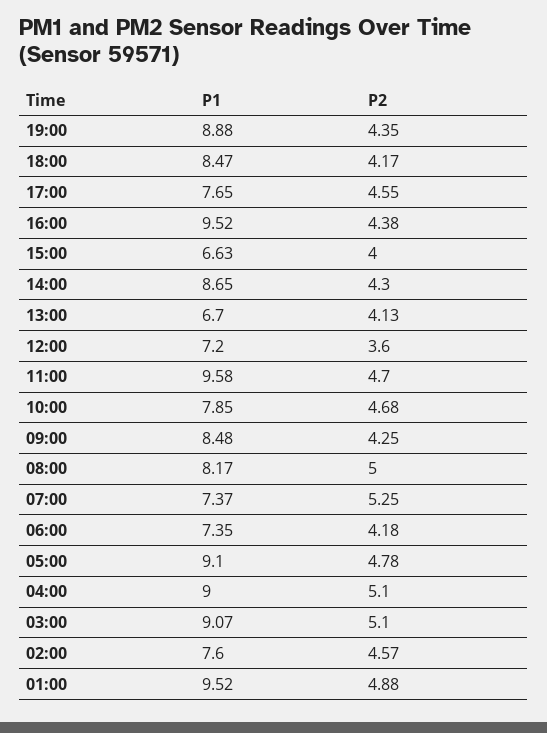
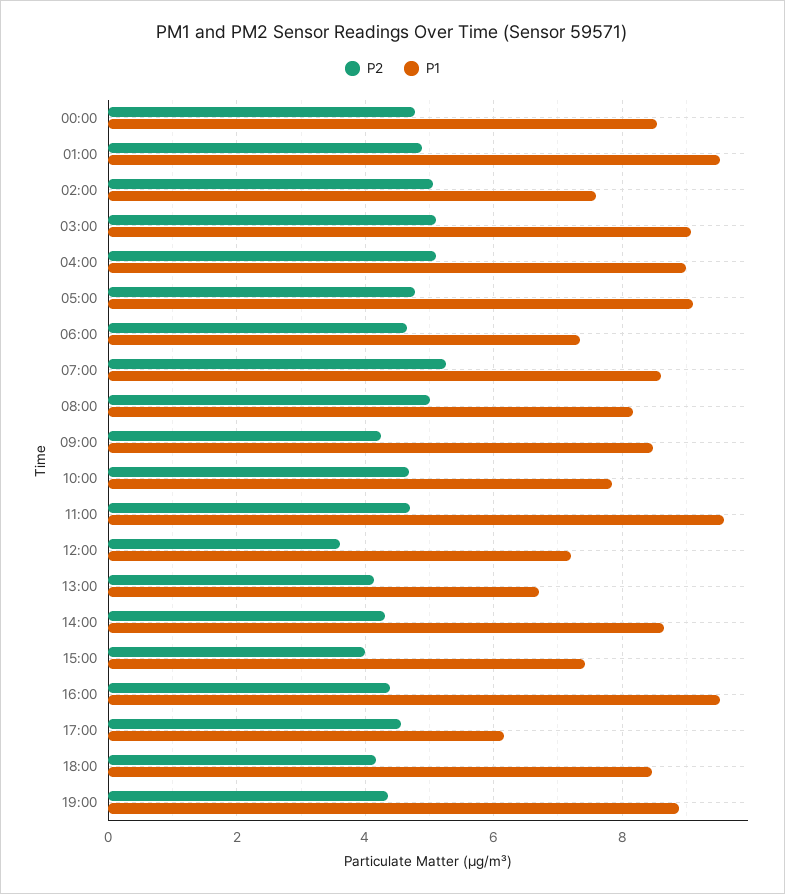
  {
    "P1": {
      "19:00": 8.88,
      "18:00": 8.47,
-     "17:00": 7.65,
+     "17:00": 6.2,
      "16:00": 9.52,
-     "15:00": 6.63,
+     "15:00": 7.4,
      "14:00": 8.65,
      "13:00": 6.7,
      "12:00": 7.2,
      "11:00": 9.58,
      "10:00": 7.85,
      "09:00": 8.48,
      "08:00": 8.17,
-     "07:00": 7.37,
+     "07:00": 8.6,
      "06:00": 7.35,
      "05:00": 9.1,
      "04:00": 9,
      "03:00": 9.07,
      "02:00": 7.6,
-     "01:00": 9.52
+     "01:00": 9.52,
+     "00:00": 8.6
    },
    "P2": {
      "19:00": 4.35,
      "18:00": 4.17,
      "17:00": 4.55,
      "16:00": 4.38,
      "15:00": 4,
      "14:00": 4.3,
      "13:00": 4.13,
      "12:00": 3.6,
      "11:00": 4.7,
      "10:00": 4.68,
      "09:00": 4.25,
      "08:00": 5,
      "07:00": 5.25,
-     "06:00": 4.18,
+     "06:00": 4.6,
      "05:00": 4.78,
      "04:00": 5.1,
      "03:00": 5.1,
-     "02:00": 4.57,
+     "02:00": 5,
-     "01:00": 4.88
+     "01:00": 4.88,
+     "00:00": 4.8
    }
  }

